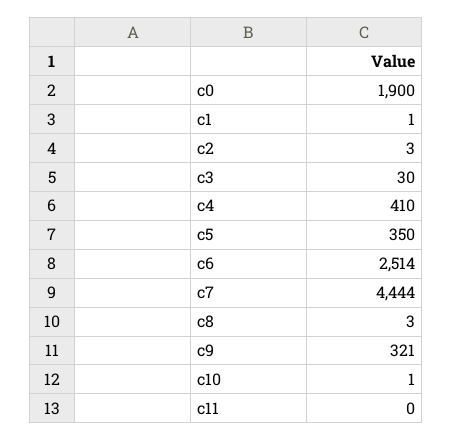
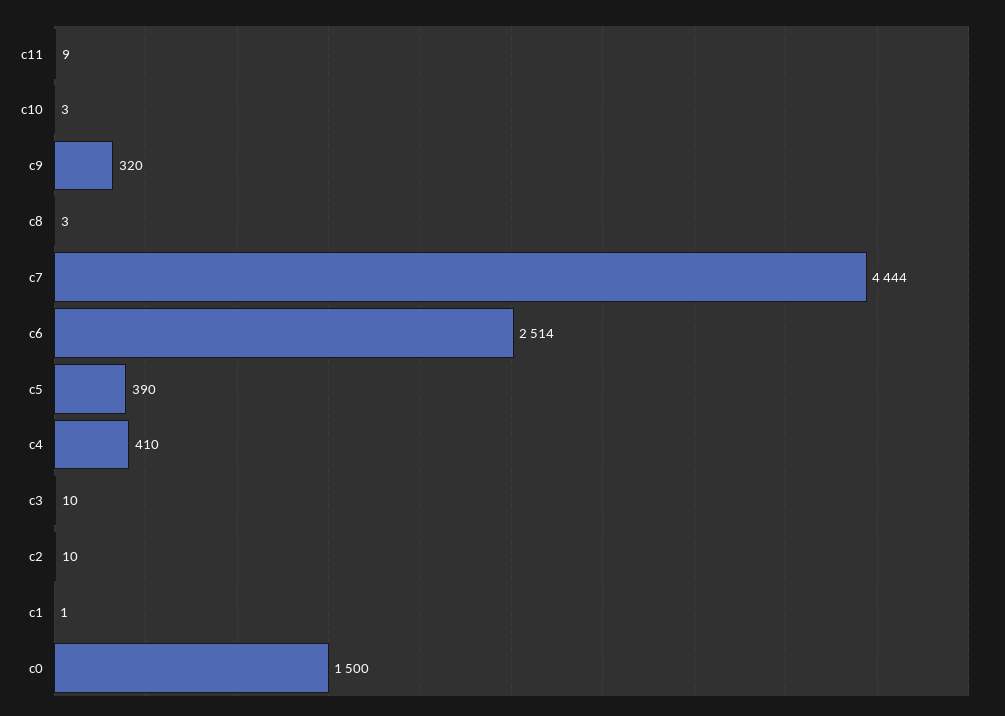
  {
-   "c0": 1900,
+   "c0": 1500,
    "c1": 1,
-   "c2": 3,
+   "c2": 10,
-   "c3": 30,
+   "c3": 10,
    "c4": 410,
-   "c5": 350,
+   "c5": 390,
    "c6": 2514,
    "c7": 4444,
    "c8": 3,
-   "c9": 321,
+   "c9": 320,
-   "c10": 1,
+   "c10": 3,
-   "c11": 0
+   "c11": 9
  }

